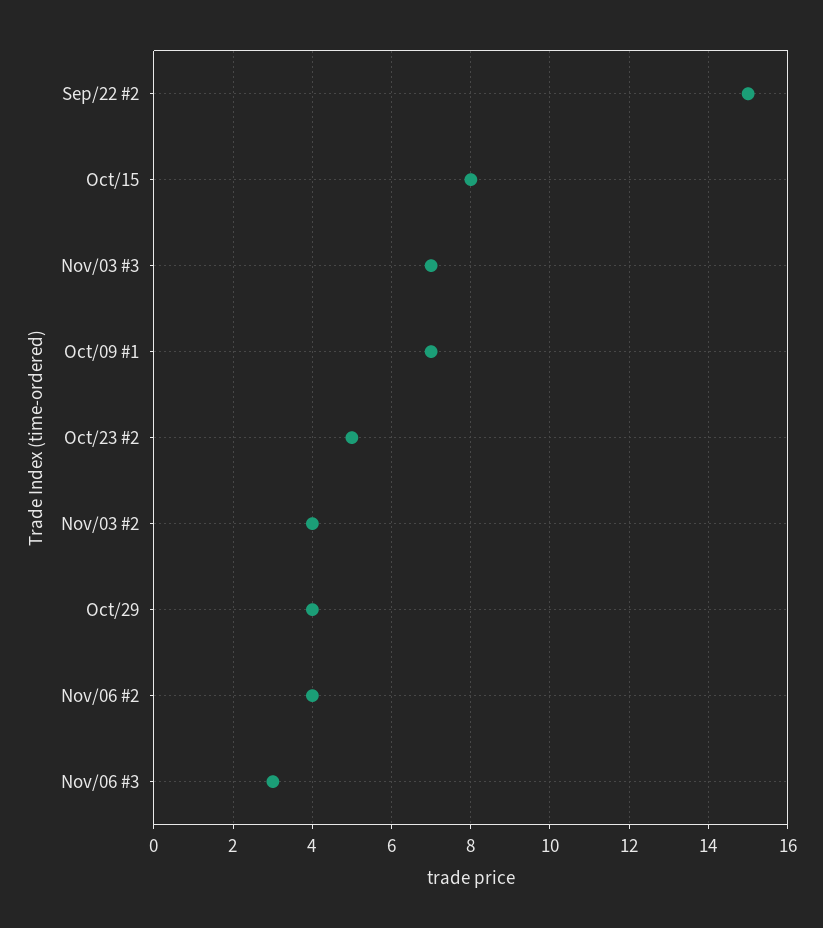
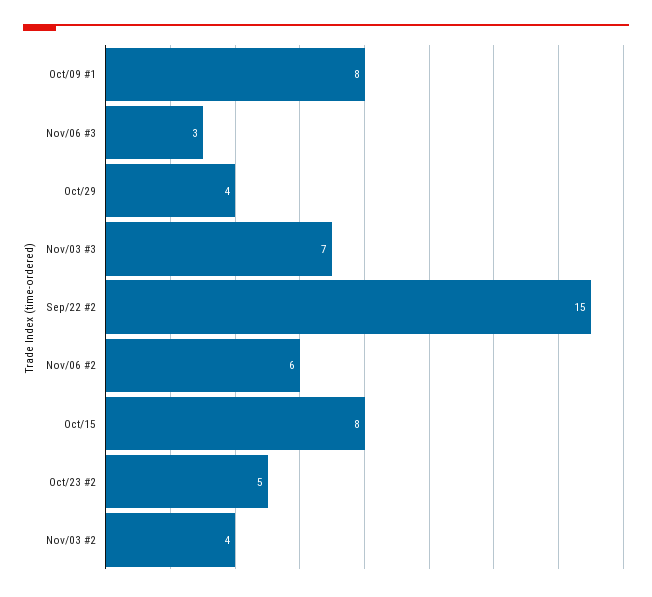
  {
    "Sep/22 #2": 15,
    "Oct/15": 8,
    "Nov/03 #3": 7,
-   "Oct/09 #1": 7,
+   "Oct/09 #1": 8,
    "Oct/23 #2": 5,
    "Nov/03 #2": 4,
    "Oct/29": 4,
-   "Nov/06 #2": 4,
+   "Nov/06 #2": 6,
    "Nov/06 #3": 3
  }

